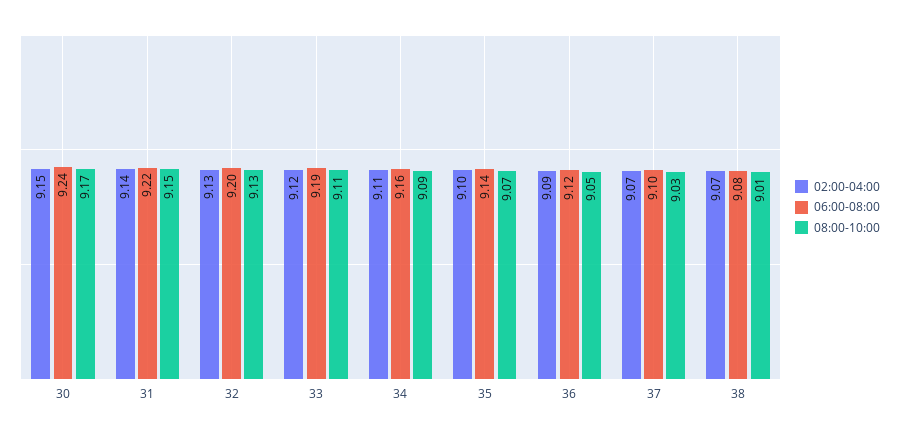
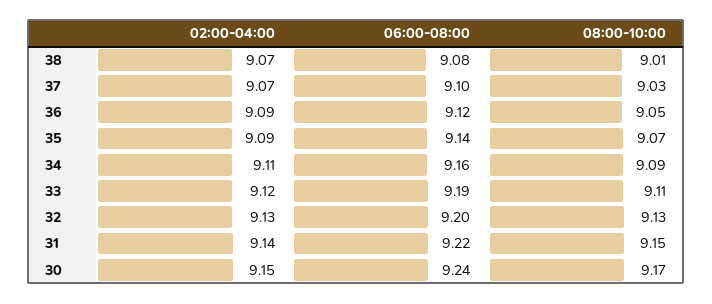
  {
    "02:00-04:00": {
      "30": 9.15,
      "31": 9.14,
      "32": 9.13,
      "33": 9.12,
      "34": 9.11,
-     "35": 9.1,
+     "35": 9.09,
      "36": 9.09,
      "37": 9.07,
      "38": 9.07
    },
    "06:00-08:00": {
      "30": 9.24,
      "31": 9.22,
      "32": 9.2,
      "33": 9.19,
      "34": 9.16,
      "35": 9.14,
      "36": 9.12,
      "37": 9.1,
      "38": 9.08
    },
    "08:00-10:00": {
      "30": 9.17,
      "31": 9.15,
      "32": 9.13,
      "33": 9.11,
      "34": 9.09,
      "35": 9.07,
      "36": 9.05,
      "37": 9.03,
      "38": 9.01
    }
  }

